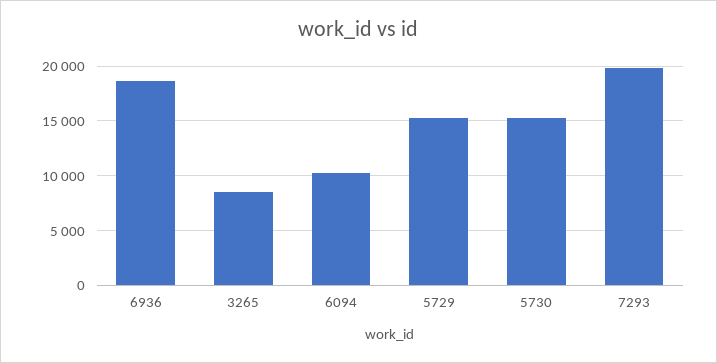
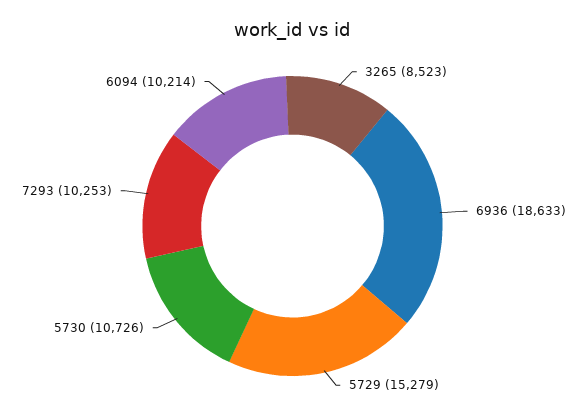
  {
    "6936": 18633,
    "3265": 8523,
    "6094": 10214,
    "5729": 15279,
-   "5730": 15000,
+   "5730": 10726,
-   "7293": 20000
+   "7293": 10253
  }

